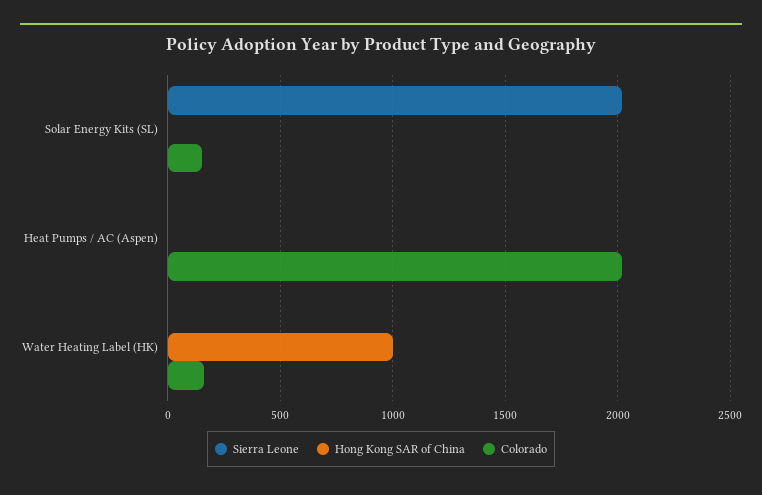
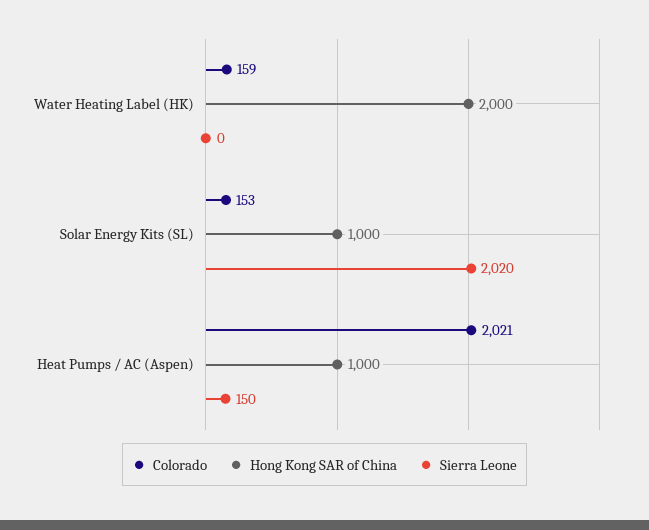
  {
    "Sierra Leone": {
      "Solar Energy Kits (SL)": 2020,
-     "Heat Pumps / AC (Aspen)": 0,
+     "Heat Pumps / AC (Aspen)": 150,
      "Water Heating Label (HK)": 0
    },
    "Hong Kong SAR of China": {
-     "Solar Energy Kits (SL)": 0,
+     "Solar Energy Kits (SL)": 1000,
-     "Heat Pumps / AC (Aspen)": 0,
+     "Heat Pumps / AC (Aspen)": 1000,
-     "Water Heating Label (HK)": 1000
+     "Water Heating Label (HK)": 2000
    },
    "Colorado": {
      "Solar Energy Kits (SL)": 153,
      "Heat Pumps / AC (Aspen)": 2021,
      "Water Heating Label (HK)": 159
    }
  }

